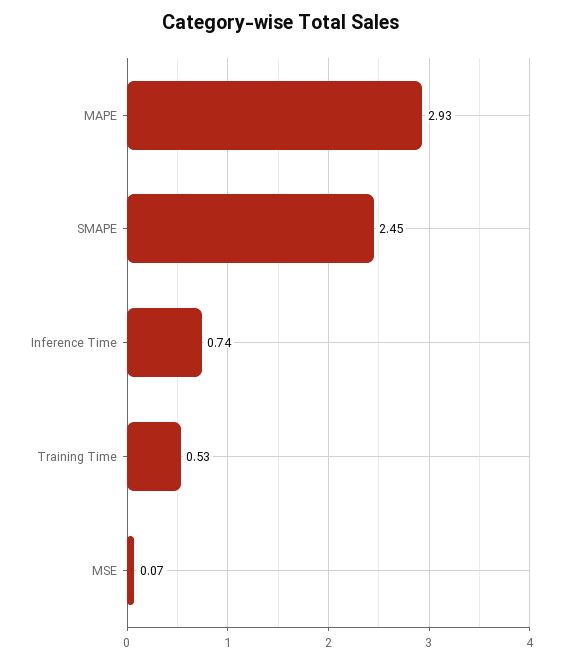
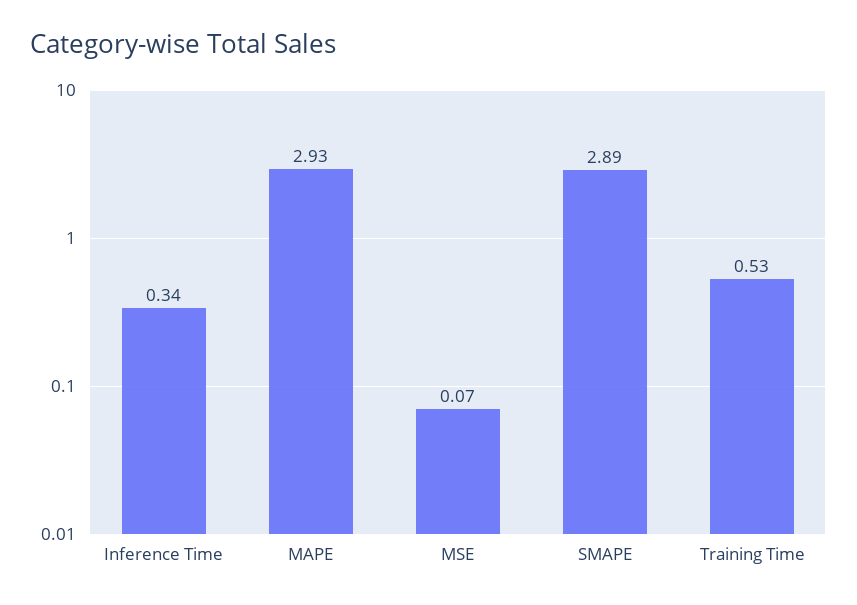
  {
    "MAPE": 2.93,
-   "SMAPE": 2.45,
+   "SMAPE": 2.89,
-   "Inference Time": 0.74,
+   "Inference Time": 0.34,
    "Training Time": 0.53,
    "MSE": 0.07
  }

